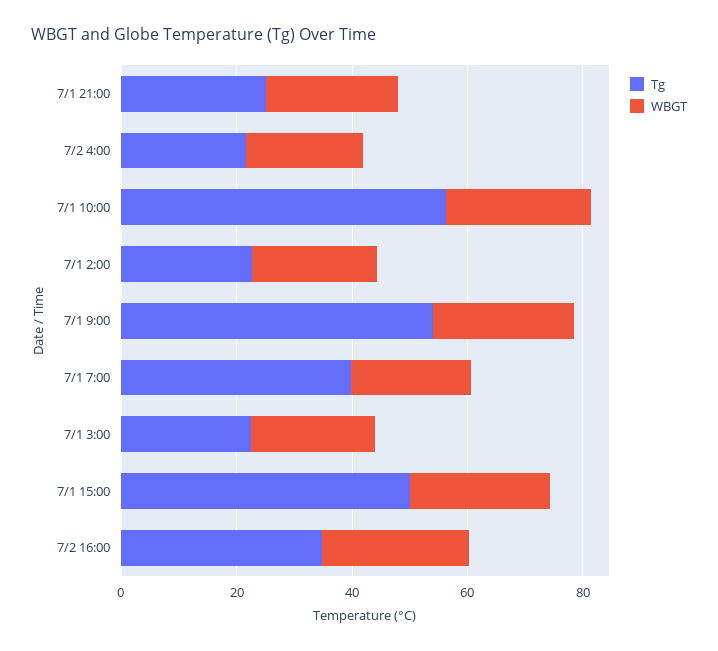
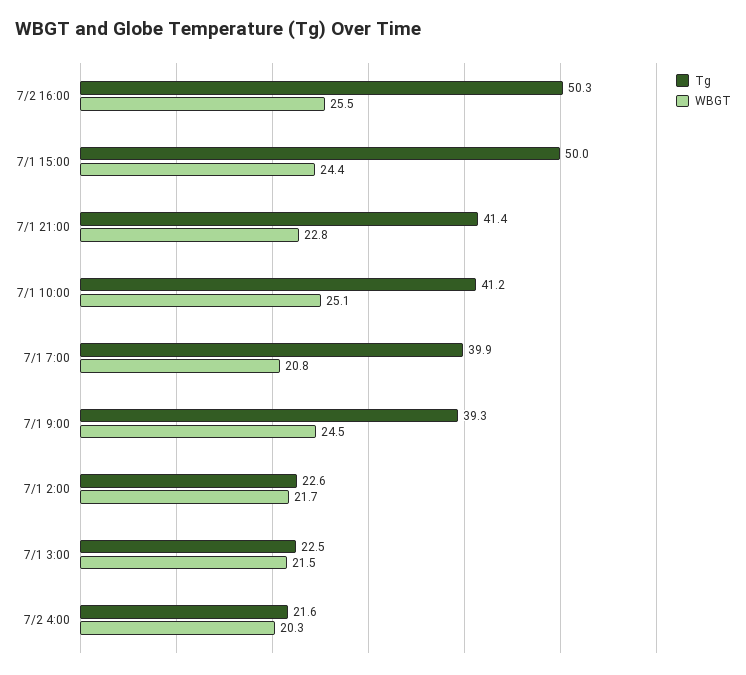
  {
    "Tg": {
-     "7/1 21:00": 25,
+     "7/1 21:00": 41.4,
      "7/2 4:00": 21.6,
-     "7/1 10:00": 55,
+     "7/1 10:00": 41.2,
      "7/1 2:00": 22.6,
-     "7/1 9:00": 55,
+     "7/1 9:00": 39.3,
      "7/1 7:00": 39.9,
      "7/1 3:00": 22.5,
      "7/1 15:00": 50,
-     "7/2 16:00": 35
+     "7/2 16:00": 50.3
    },
    "WBGT": {
      "7/1 21:00": 22.8,
      "7/2 4:00": 20.3,
      "7/1 10:00": 25.1,
      "7/1 2:00": 21.7,
      "7/1 9:00": 24.5,
      "7/1 7:00": 20.8,
      "7/1 3:00": 21.5,
      "7/1 15:00": 24.4,
      "7/2 16:00": 25.5
    }
  }

